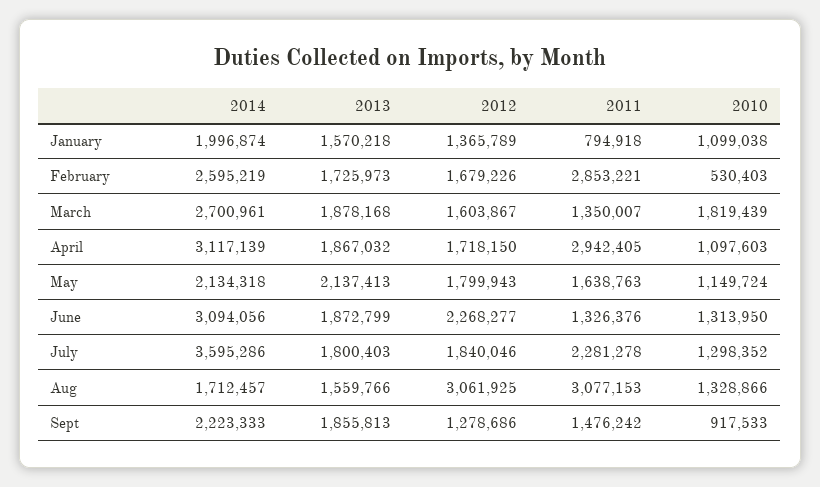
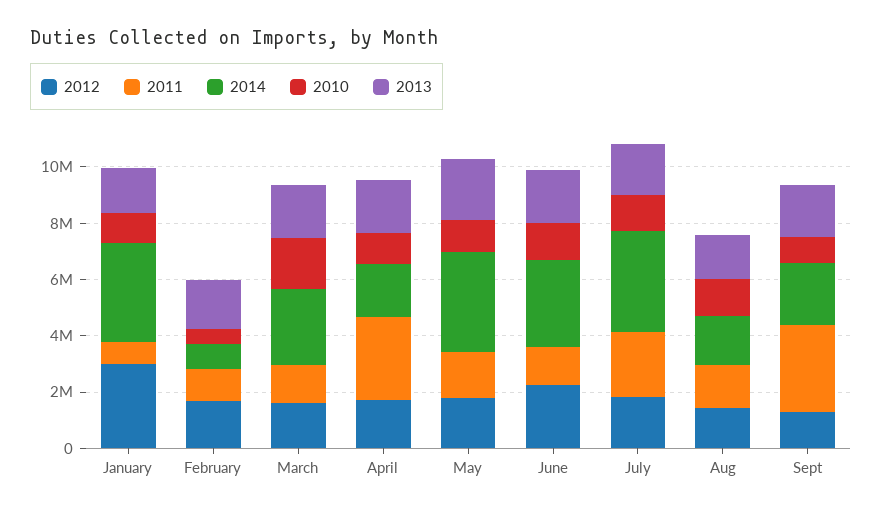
  {
    "2014": {
-     "January": 1996874,
+     "January": 3500000,
-     "February": 2595219,
+     "February": 1000000,
      "March": 2700961,
-     "April": 3117139,
+     "April": 2000000,
-     "May": 2134318,
+     "May": 3500000,
      "June": 3094056,
      "July": 3595286,
      "Aug": 1712457,
      "Sept": 2223333
    },
    "2013": {
      "January": 1570218,
      "February": 1725973,
      "March": 1878168,
      "April": 1867032,
      "May": 2137413,
      "June": 1872799,
      "July": 1800403,
      "Aug": 1559766,
      "Sept": 1855813
    },
    "2012": {
-     "January": 1365789,
+     "January": 3000000,
      "February": 1679226,
      "March": 1603867,
      "April": 1718150,
      "May": 1799943,
      "June": 2268277,
      "July": 1840046,
-     "Aug": 3061925,
+     "Aug": 1500000,
      "Sept": 1278686
    },
    "2011": {
      "January": 794918,
-     "February": 2853221,
+     "February": 1000000,
      "March": 1350007,
      "April": 2942405,
      "May": 1638763,
      "June": 1326376,
      "July": 2281278,
-     "Aug": 3077153,
+     "Aug": 1500000,
-     "Sept": 1476242
+     "Sept": 3000000
    },
    "2010": {
      "January": 1099038,
      "February": 530403,
      "March": 1819439,
      "April": 1097603,
      "May": 1149724,
      "June": 1313950,
      "July": 1298352,
      "Aug": 1328866,
      "Sept": 917533
    }
  }

